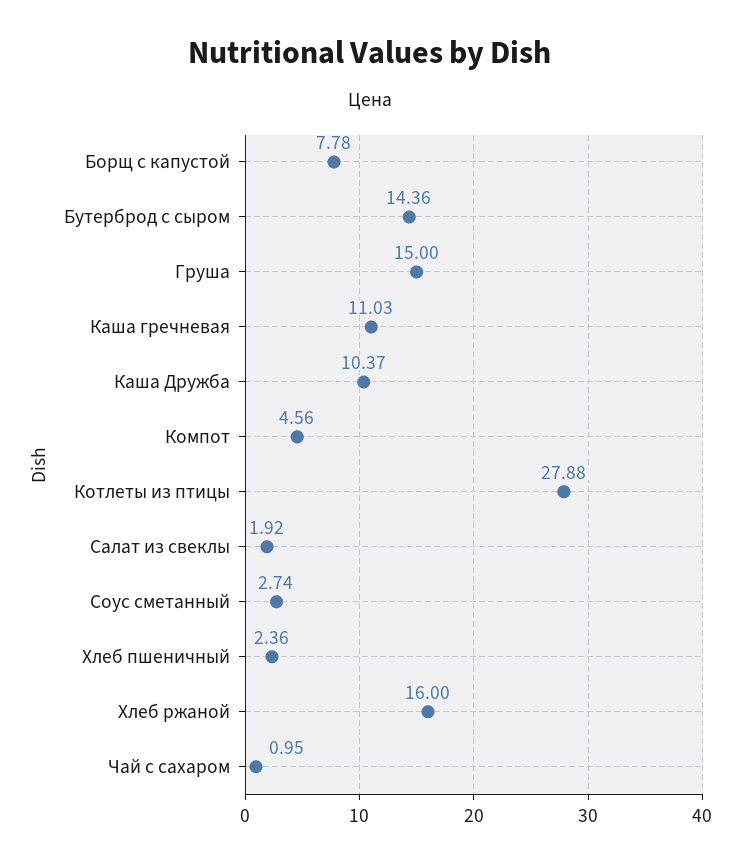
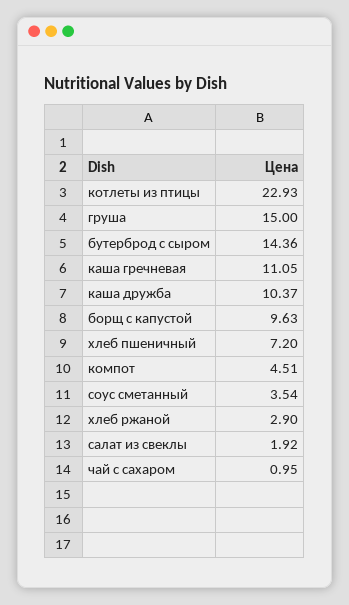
  {
-   "Борщ с капустой": 7.78,
+   "Борщ с капустой": 9.63,
    "Бутерброд с сыром": 14.36,
    "Груша": 15,
-   "Каша гречневая": 11.03,
+   "Каша гречневая": 11.05,
    "Каша Дружба": 10.37,
-   "Компот": 4.56,
+   "Компот": 4.51,
-   "Котлеты из птицы": 27.88,
+   "Котлеты из птицы": 22.93,
    "Салат из свеклы": 1.92,
-   "Соус сметанный": 2.74,
+   "Соус сметанный": 3.54,
-   "Хлеб пшеничный": 2.36,
+   "Хлеб пшеничный": 7.2,
-   "Хлеб ржаной": 16,
+   "Хлеб ржаной": 2.9,
    "Чай с сахаром": 0.95
  }

